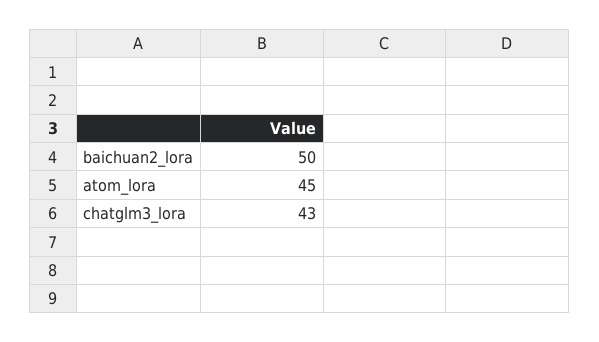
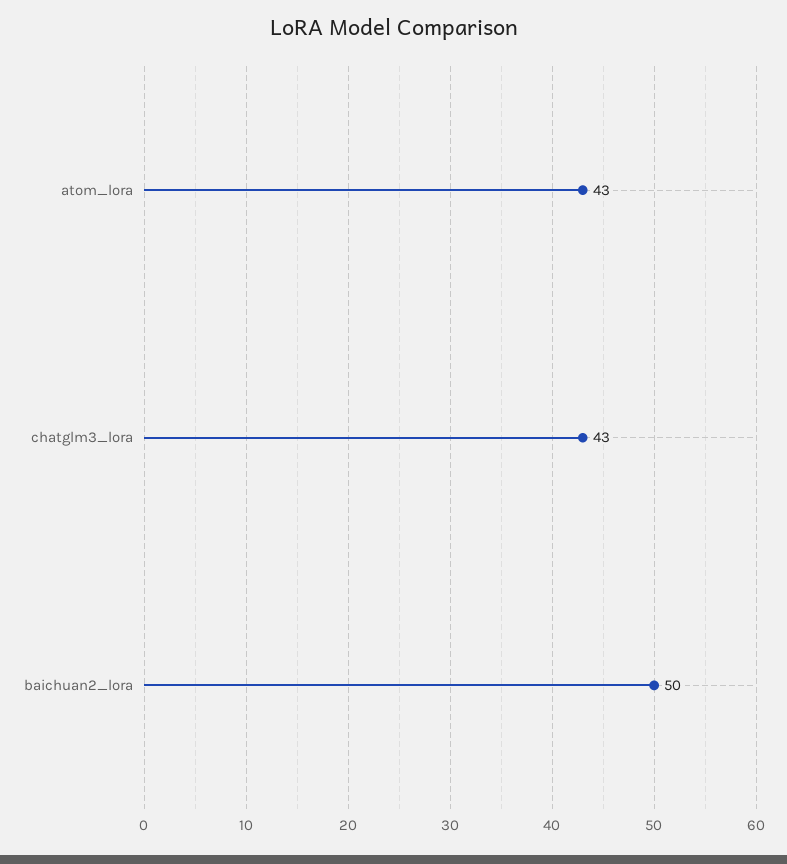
  {
    "baichuan2_lora": 50,
-   "atom_lora": 45,
+   "atom_lora": 43,
    "chatglm3_lora": 43
  }

